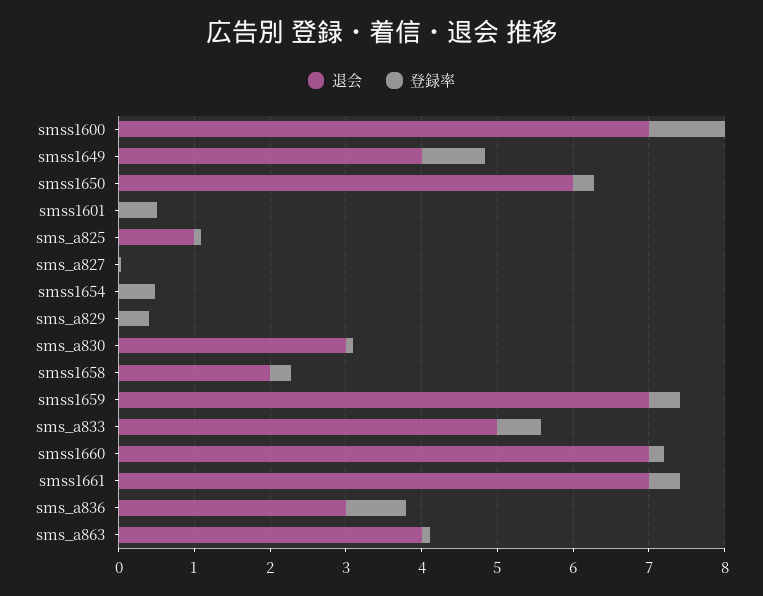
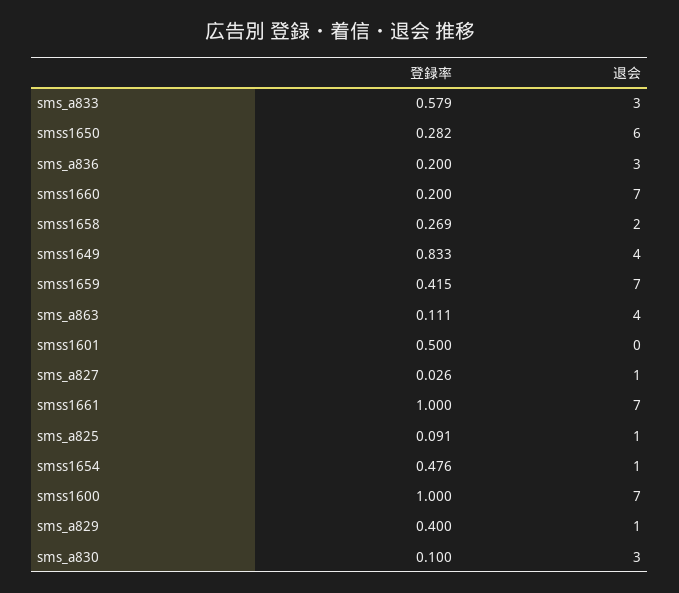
  {
    "退会": {
      "smss1600": 7,
      "smss1649": 4,
      "smss1650": 6,
      "smss1601": 0,
      "sms_a825": 1,
-     "sms_a827": 0,
+     "sms_a827": 1,
-     "smss1654": 0,
+     "smss1654": 1,
-     "sms_a829": 0,
+     "sms_a829": 1,
      "sms_a830": 3,
      "smss1658": 2,
      "smss1659": 7,
-     "sms_a833": 5,
+     "sms_a833": 3,
      "smss1660": 7,
      "smss1661": 7,
      "sms_a836": 3,
      "sms_a863": 4
    },
    "登録率": {
      "smss1600": 1,
      "smss1649": 0.833,
      "smss1650": 0.282,
      "smss1601": 0.5,
      "sms_a825": 0.091,
      "sms_a827": 0.026,
      "smss1654": 0.476,
      "sms_a829": 0.4,
      "sms_a830": 0.1,
      "smss1658": 0.269,
      "smss1659": 0.415,
      "sms_a833": 0.579,
      "smss1660": 0.2,
-     "smss1661": 0.4,
+     "smss1661": 1,
-     "sms_a836": 0.8,
+     "sms_a836": 0.2,
      "sms_a863": 0.111
    }
  }

